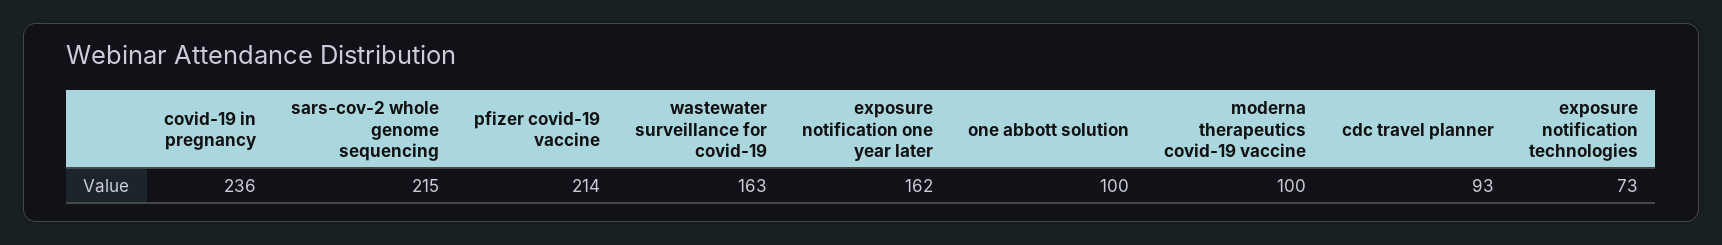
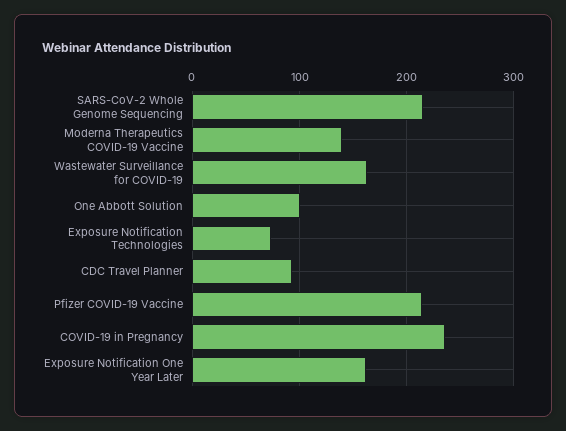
  {
    "covid-19 in pregnancy": 236,
    "sars-cov-2 whole genome sequencing": 215,
    "pfizer covid-19 vaccine": 214,
    "wastewater surveillance for covid-19": 163,
    "exposure notification one year later": 162,
    "one abbott solution": 100,
-   "moderna therapeutics covid-19 vaccine": 100,
+   "moderna therapeutics covid-19 vaccine": 140,
    "cdc travel planner": 93,
    "exposure notification technologies": 73
  }

